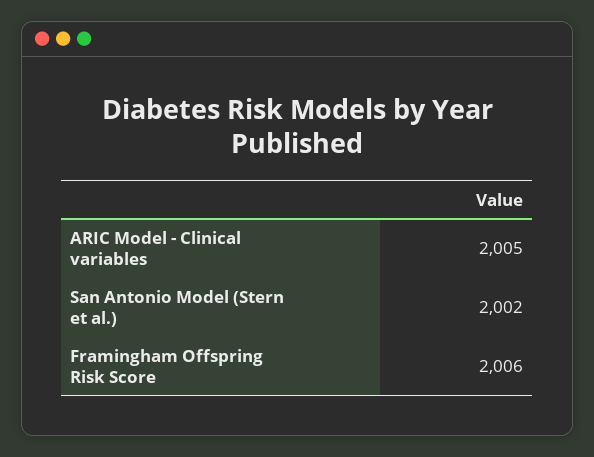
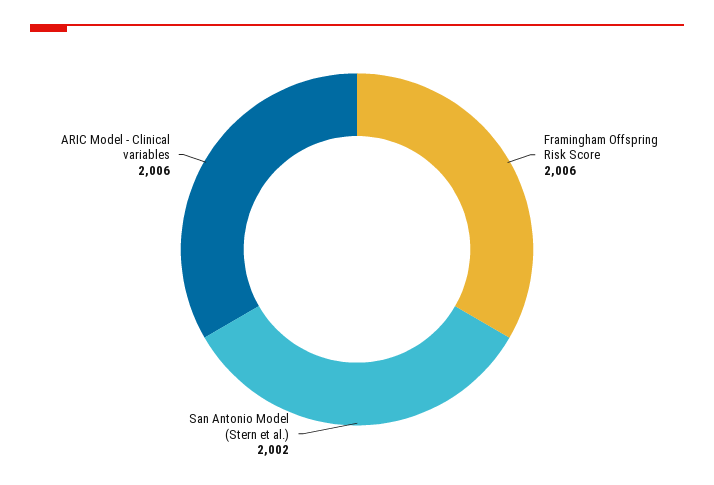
  {
-   "ARIC Model - Clinical variables": 2005,
+   "ARIC Model - Clinical variables": 2006,
    "San Antonio Model (Stern et al.)": 2002,
    "Framingham Offspring Risk Score": 2006
  }

